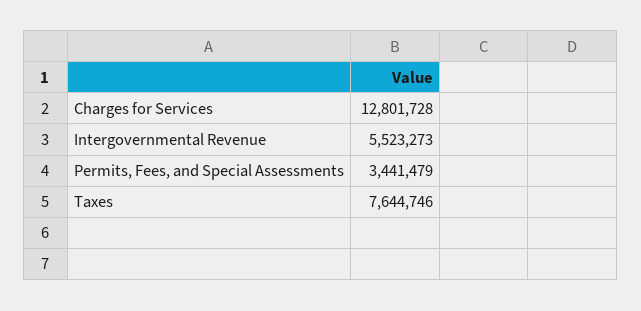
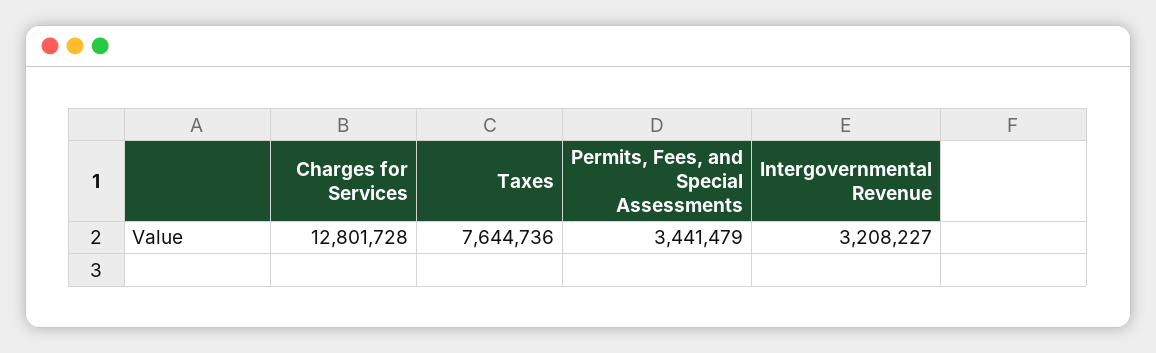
  {
    "Charges for Services": 12801728,
-   "Intergovernmental Revenue": 5523273,
+   "Intergovernmental Revenue": 3208227,
    "Permits, Fees, and Special Assessments": 3441479,
-   "Taxes": 7644746
+   "Taxes": 7644736
  }

